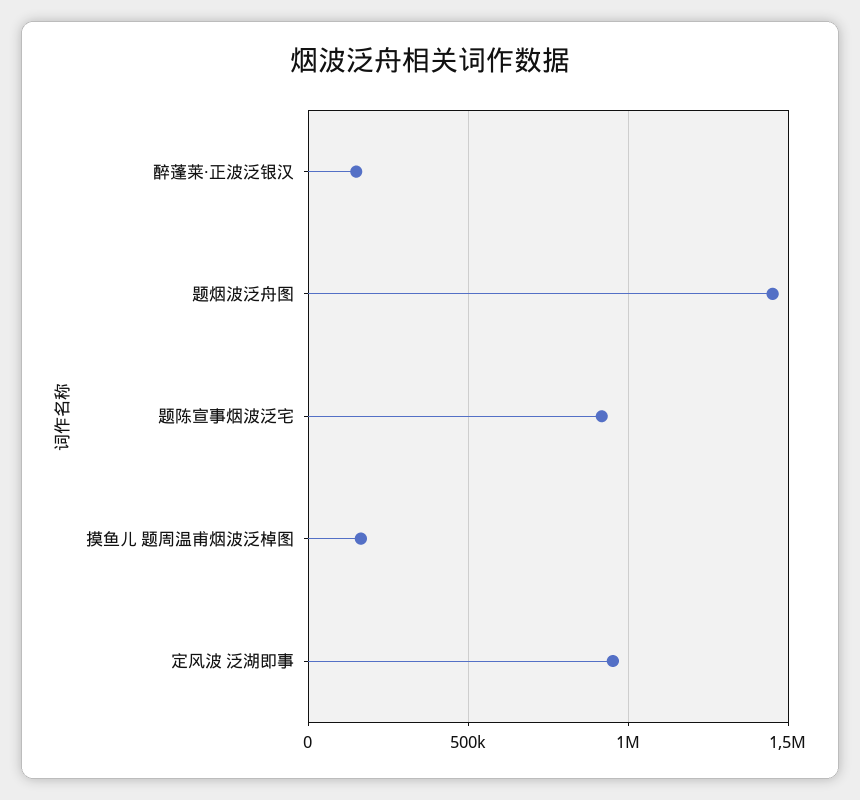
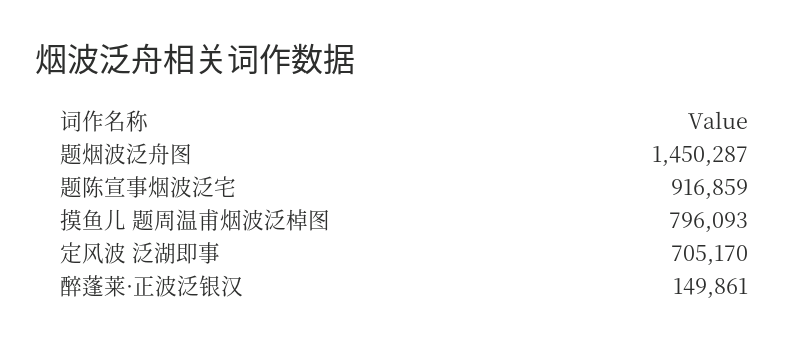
  {
    "醉蓬莱·正波泛银汉": 149861,
    "题烟波泛舟图": 1450287,
    "题陈宣事烟波泛宅": 916859,
-   "摸鱼儿 题周温甫烟波泛棹图": 150000,
+   "摸鱼儿 题周温甫烟波泛棹图": 796093,
-   "定风波 泛湖即事": 950000
+   "定风波 泛湖即事": 705170
  }

